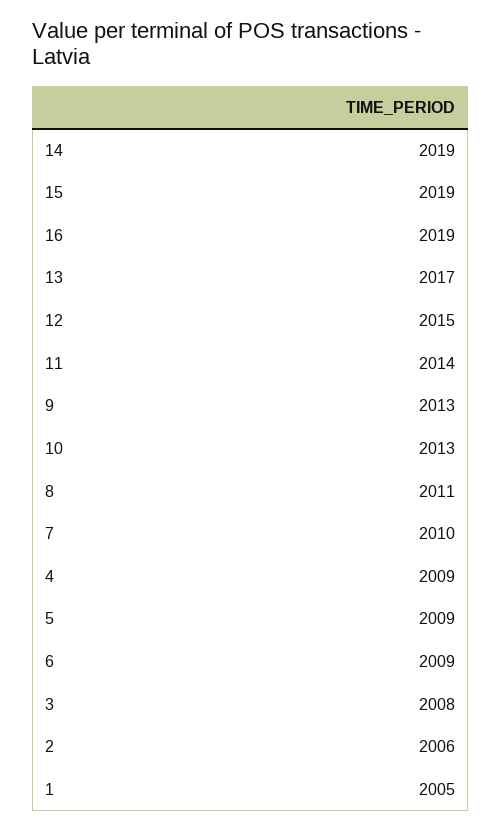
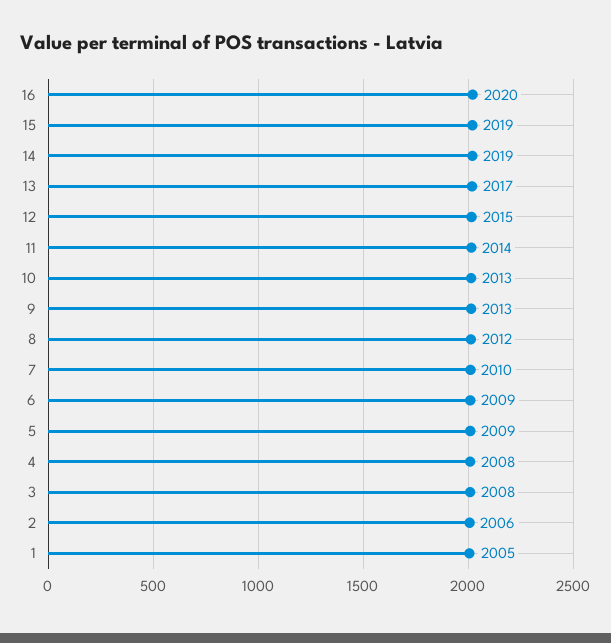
  {
    "14": 2019,
    "15": 2019,
-   "16": 2019,
+   "16": 2020,
    "13": 2017,
    "12": 2015,
    "11": 2014,
    "9": 2013,
    "10": 2013,
-   "8": 2011,
+   "8": 2012,
    "7": 2010,
-   "4": 2009,
+   "4": 2008,
    "5": 2009,
    "6": 2009,
    "3": 2008,
    "2": 2006,
    "1": 2005
  }

